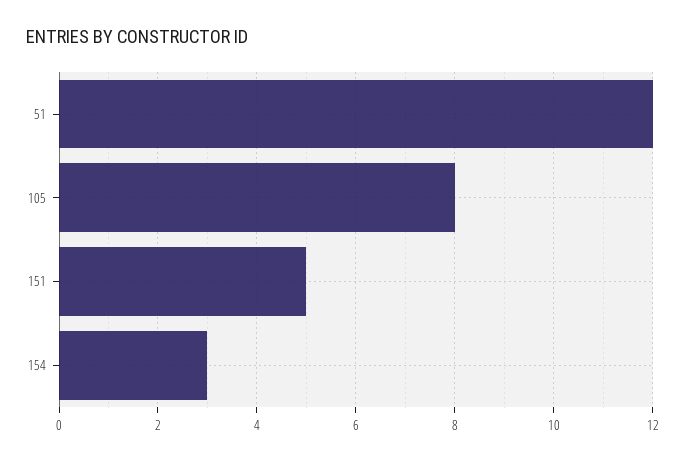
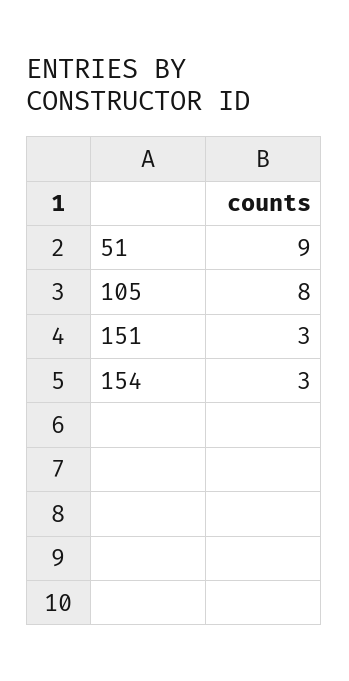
  {
-   "51": 12,
+   "51": 9,
    "105": 8,
-   "151": 5,
+   "151": 3,
    "154": 3
  }

